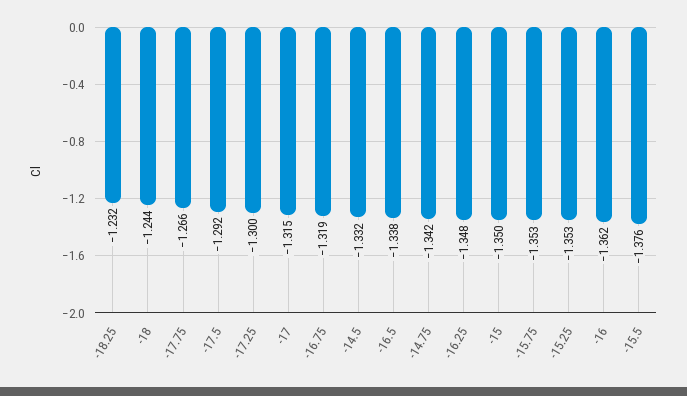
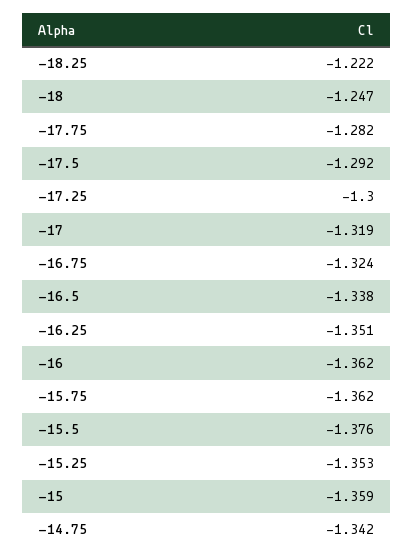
  {
-   "-18.25": -1.232,
+   "-18.25": -1.222,
-   "-18": -1.244,
+   "-18": -1.247,
-   "-17.75": -1.266,
+   "-17.75": -1.282,
    "-17.5": -1.292,
    "-17.25": -1.3,
-   "-17": -1.315,
+   "-17": -1.319,
-   "-16.75": -1.319,
+   "-16.75": -1.324,
-   "-14.5": -1.332,
    "-16.5": -1.338,
    "-14.75": -1.342,
-   "-16.25": -1.348,
+   "-16.25": -1.351,
-   "-15": -1.35,
+   "-15": -1.359,
-   "-15.75": -1.353,
+   "-15.75": -1.362,
    "-15.25": -1.353,
    "-16": -1.362,
    "-15.5": -1.376
  }

